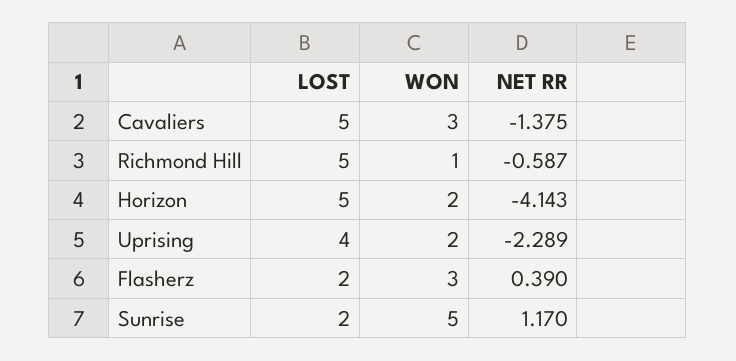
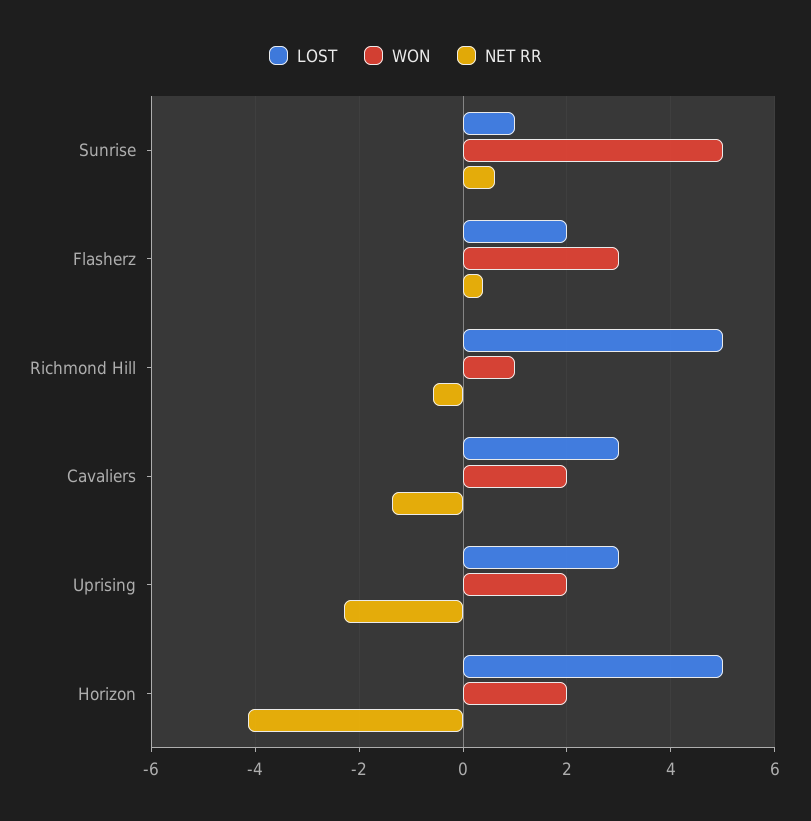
  {
    "LOST": {
-     "Cavaliers": 5,
+     "Cavaliers": 3,
      "Richmond Hill": 5,
      "Horizon": 5,
-     "Uprising": 4,
+     "Uprising": 3,
      "Flasherz": 2,
-     "Sunrise": 2
+     "Sunrise": 1
    },
    "WON": {
-     "Cavaliers": 3,
+     "Cavaliers": 2,
      "Richmond Hill": 1,
      "Horizon": 2,
      "Uprising": 2,
      "Flasherz": 3,
      "Sunrise": 5
    },
    "NET RR": {
      "Cavaliers": -1.375,
      "Richmond Hill": -0.587,
      "Horizon": -4.143,
      "Uprising": -2.289,
      "Flasherz": 0.39,
-     "Sunrise": 1.17
+     "Sunrise": 0.6
    }
  }

